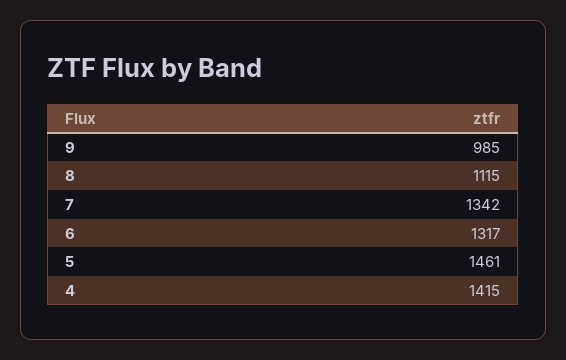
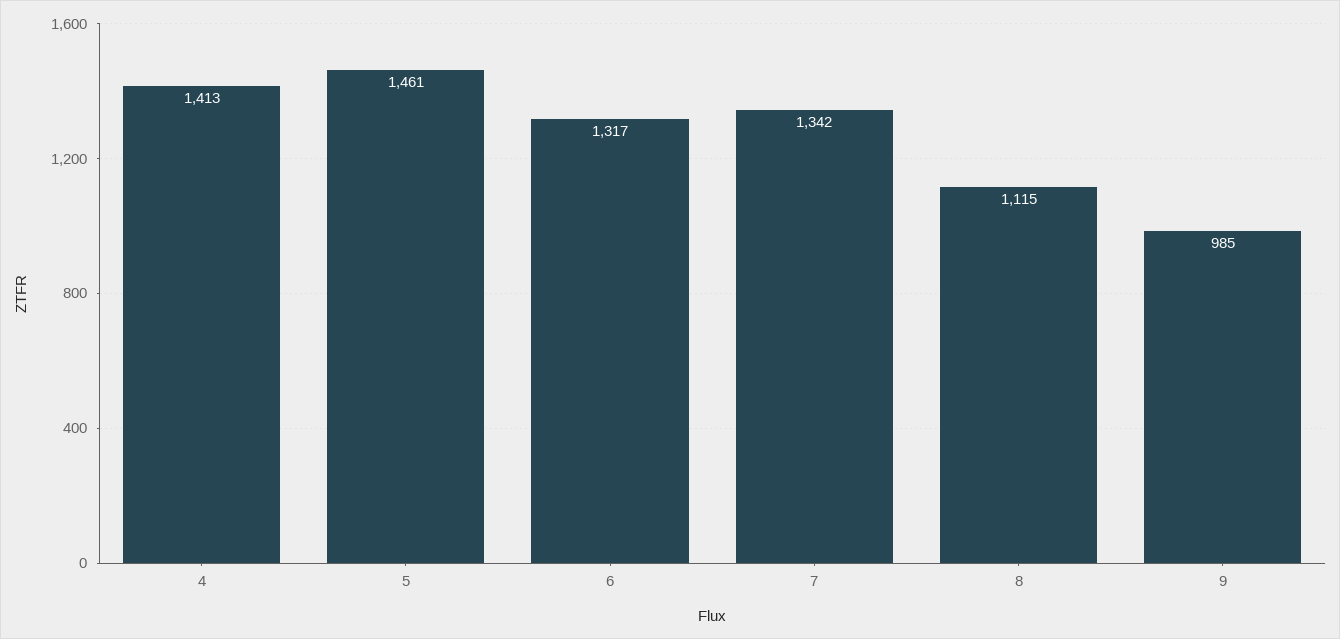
  {
    "9": 985,
    "8": 1115,
    "7": 1342,
    "6": 1317,
    "5": 1461,
-   "4": 1415
+   "4": 1413
  }

